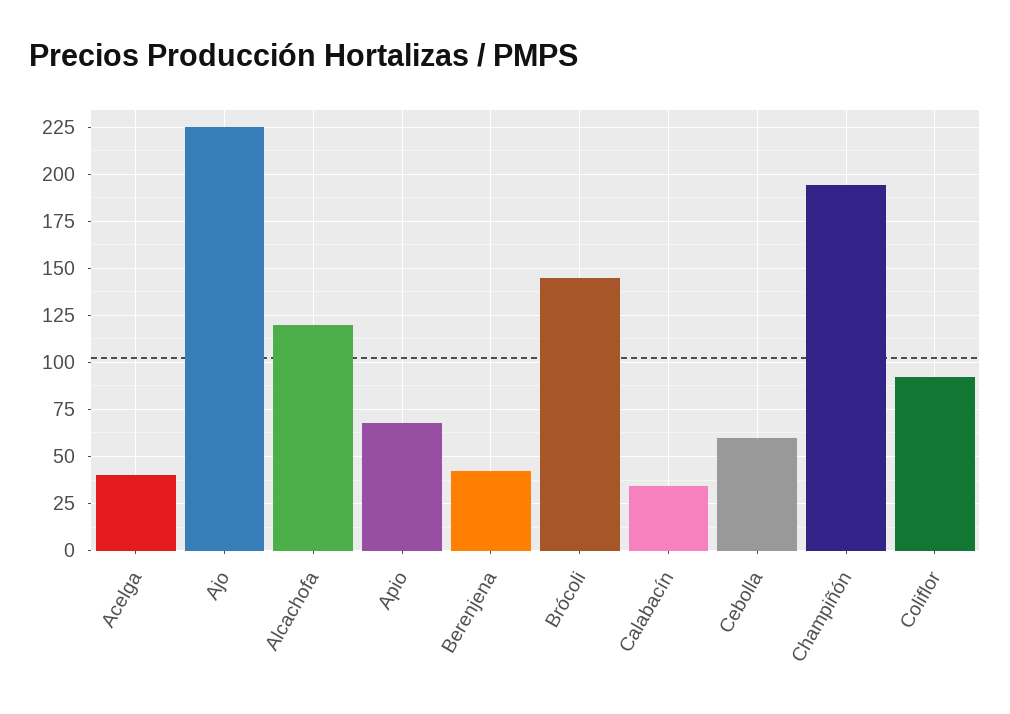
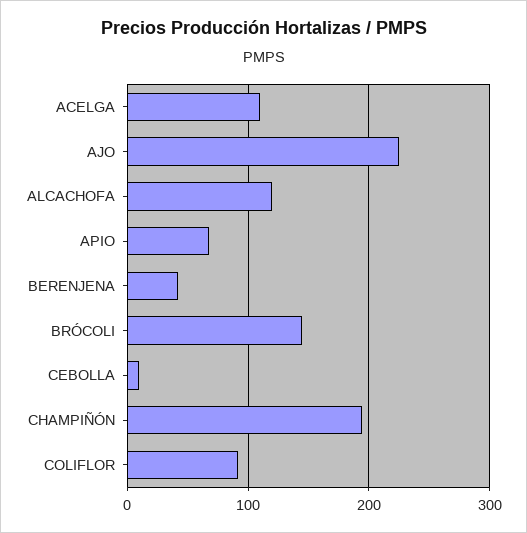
  {
-   "Acelga": 40,
+   "Acelga": 110,
    "Ajo": 225,
    "Alcachofa": 120,
    "Apio": 70,
    "Berenjena": 40,
    "Brócoli": 145,
-   "Calabacín": 35,
-   "Cebolla": 60,
+   "Cebolla": 10,
    "Champiñón": 195,
    "Coliflor": 90
  }

